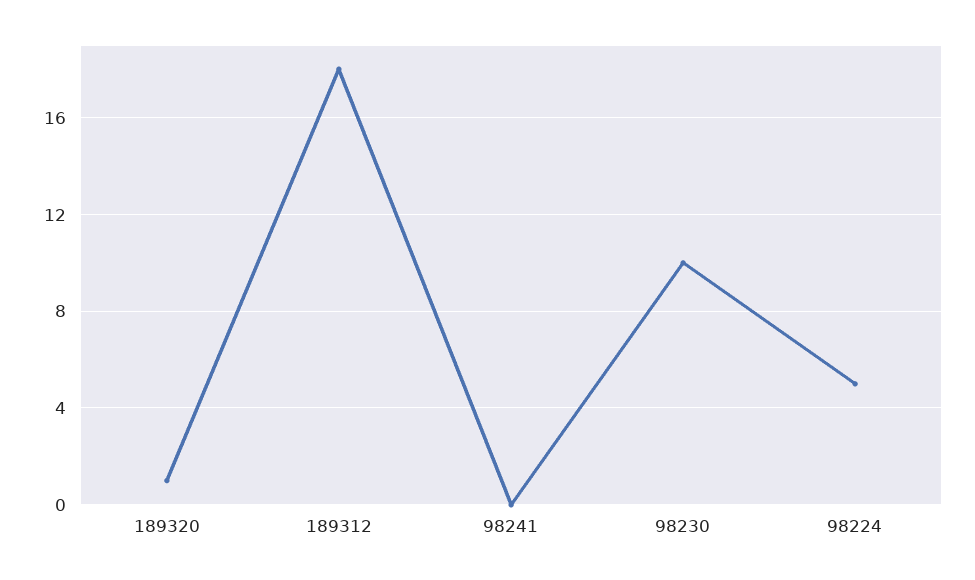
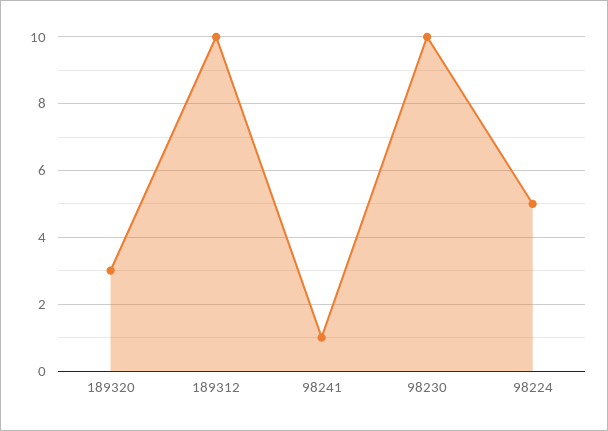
  {
-   "189320": 1,
+   "189320": 3,
-   "189312": 18,
+   "189312": 10,
-   "98241": 0,
+   "98241": 1,
    "98230": 10,
    "98224": 5
  }

